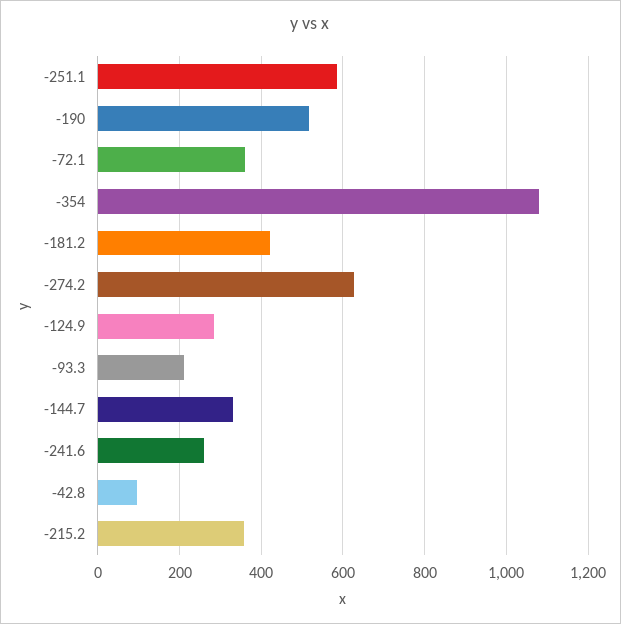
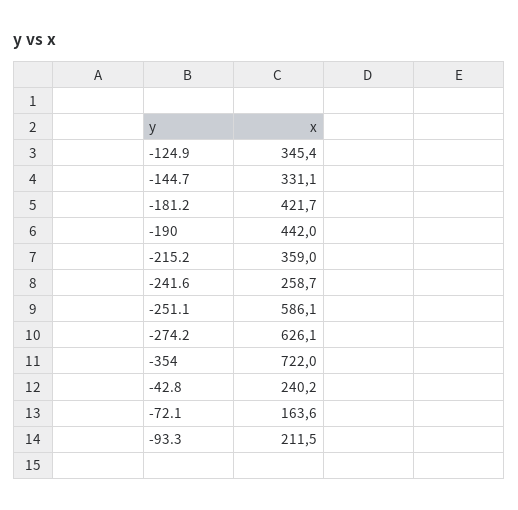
  {
    "-251.1": 586.1,
-   "-190": 520,
+   "-190": 442,
-   "-72.1": 360,
+   "-72.1": 163.6,
-   "-354": 1080,
+   "-354": 722,
    "-181.2": 421.7,
    "-274.2": 626.1,
-   "-124.9": 280,
+   "-124.9": 345.4,
    "-93.3": 211.5,
    "-144.7": 331.1,
    "-241.6": 258.7,
-   "-42.8": 100,
+   "-42.8": 240.2,
    "-215.2": 359
  }

